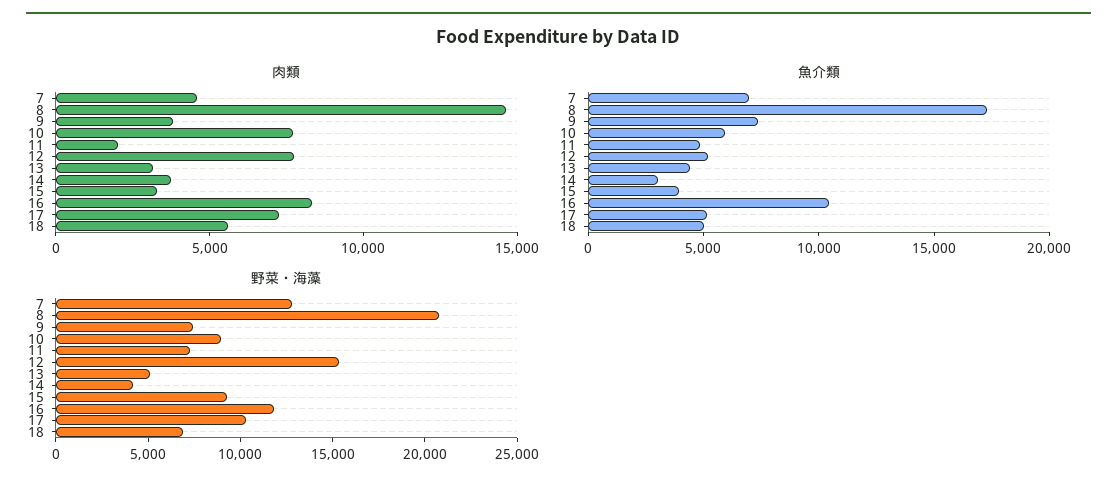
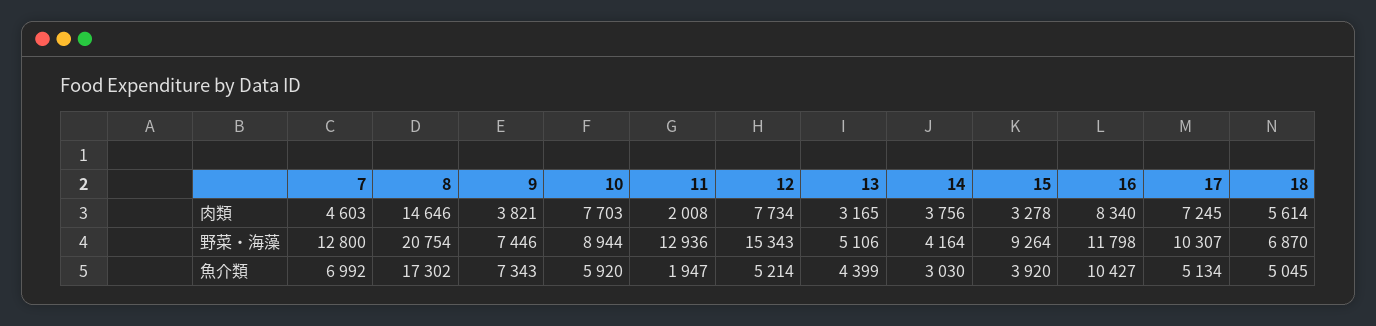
  {
    "肉類": {
      "7": 4603,
      "8": 14646,
      "9": 3821,
      "10": 7703,
      "11": 2008,
      "12": 7734,
      "13": 3165,
      "14": 3756,
      "15": 3278,
      "16": 8340,
      "17": 7245,
      "18": 5614
    },
    "魚介類": {
      "7": 6992,
      "8": 17302,
      "9": 7343,
      "10": 5920,
-     "11": 5000,
+     "11": 1947,
      "12": 5214,
      "13": 4399,
      "14": 3030,
      "15": 3920,
      "16": 10427,
      "17": 5134,
      "18": 5045
    },
    "野菜・海藻": {
      "7": 12800,
      "8": 20754,
      "9": 7446,
      "10": 8944,
-     "11": 7000,
+     "11": 12936,
      "12": 15343,
      "13": 5106,
      "14": 4164,
      "15": 9264,
      "16": 11798,
      "17": 10307,
      "18": 6870
    }
  }

